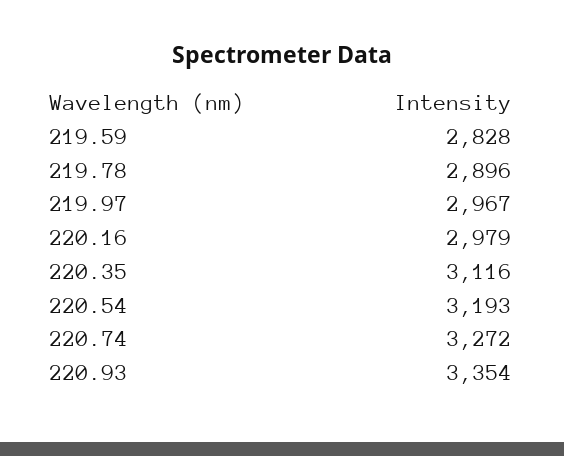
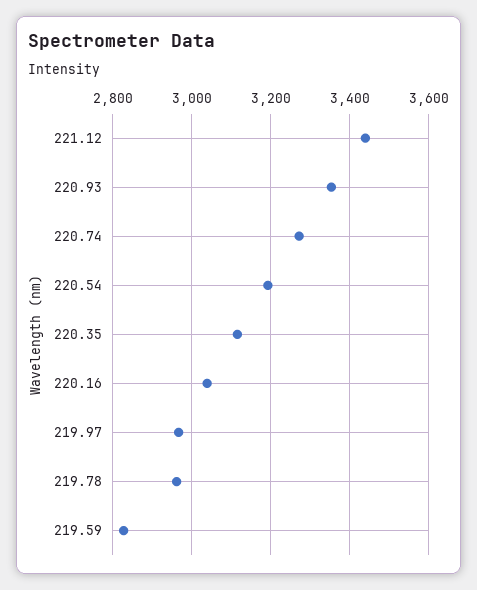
  {
    "219.59": 2828,
-   "219.78": 2896,
+   "219.78": 2960,
    "219.97": 2967,
-   "220.16": 2979,
+   "220.16": 3040,
    "220.35": 3116,
    "220.54": 3193,
    "220.74": 3272,
-   "220.93": 3354
+   "220.93": 3354,
+   "221.12": 3440
  }

